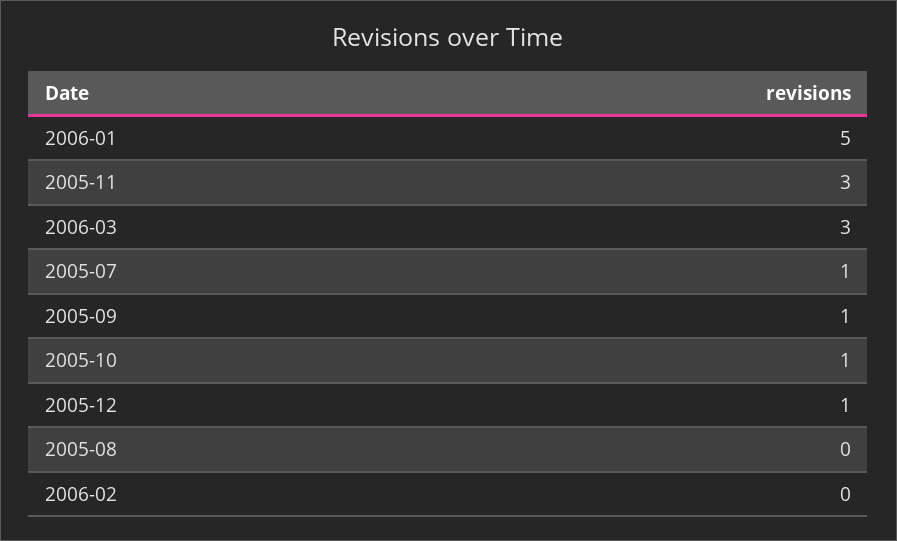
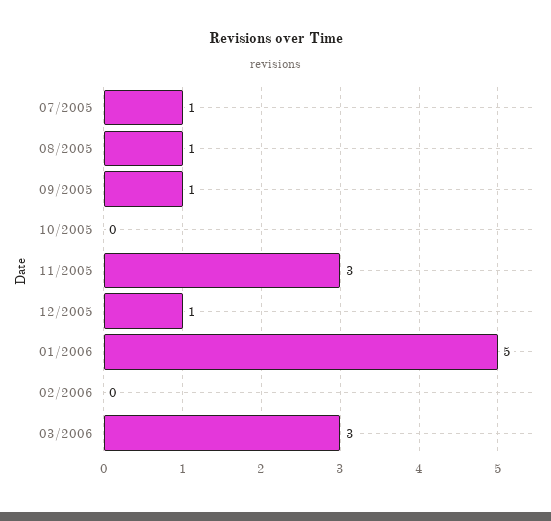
  {
    "2006-01": 5,
    "2005-11": 3,
    "2006-03": 3,
    "2005-07": 1,
    "2005-09": 1,
-   "2005-10": 1,
+   "2005-10": 0,
    "2005-12": 1,
-   "2005-08": 0,
+   "2005-08": 1,
    "2006-02": 0
  }

